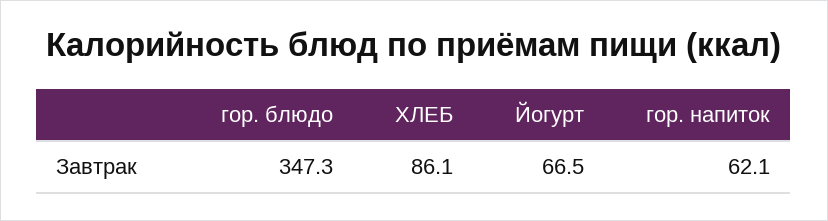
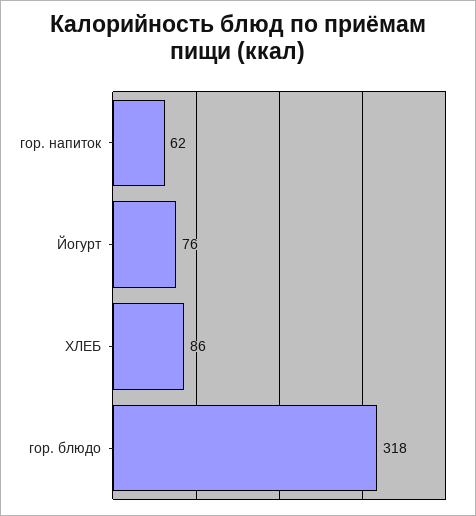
  {
-   "гор. блюдо": 347.3,
+   "гор. блюдо": 318,
    "ХЛЕБ": 86.1,
-   "Йогурт": 66.5,
+   "Йогурт": 76,
    "гор. напиток": 62.1
  }

